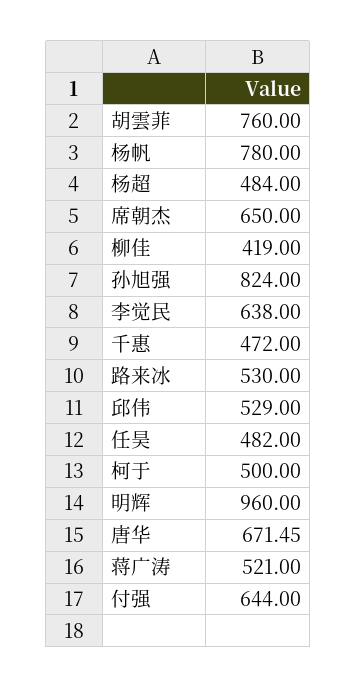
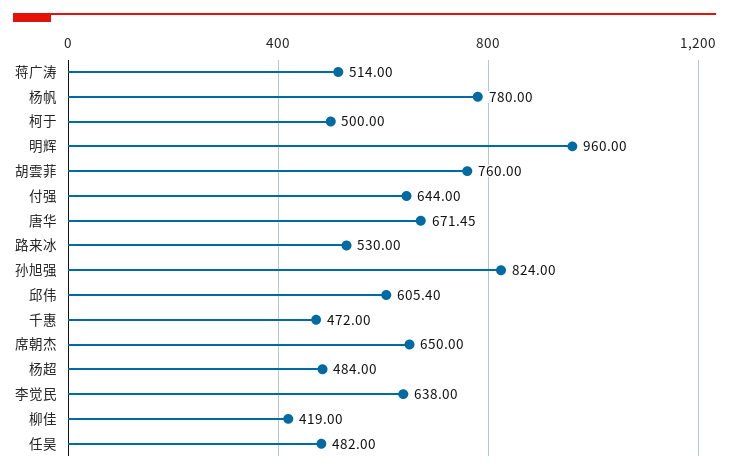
  {
    "胡雲菲": 760,
    "杨帆": 780,
    "杨超": 484,
    "席朝杰": 650,
    "柳佳": 419,
    "孙旭强": 824,
    "李觉民": 638,
    "千惠": 472,
    "路来冰": 530,
-   "邱伟": 529,
+   "邱伟": 605.4,
    "任昊": 482,
    "柯于": 500,
    "明辉": 960,
    "唐华": 671.45,
-   "蒋广涛": 521,
+   "蒋广涛": 514,
    "付强": 644
  }

